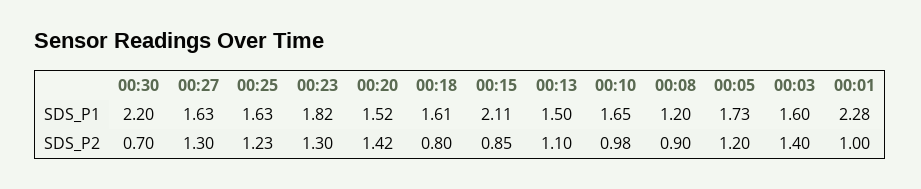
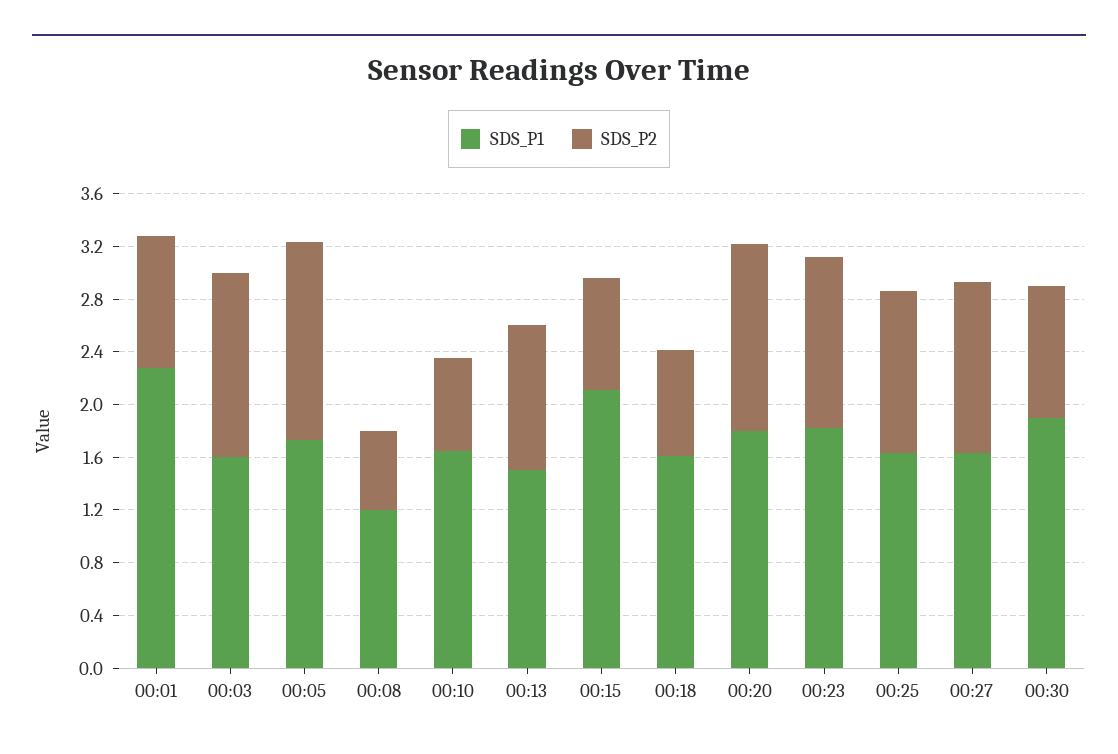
  {
    "SDS_P1": {
-     "00:30": 2.2,
+     "00:30": 1.9,
      "00:27": 1.63,
      "00:25": 1.63,
      "00:23": 1.82,
-     "00:20": 1.52,
+     "00:20": 1.8,
      "00:18": 1.61,
      "00:15": 2.11,
      "00:13": 1.5,
      "00:10": 1.65,
      "00:08": 1.2,
      "00:05": 1.73,
      "00:03": 1.6,
      "00:01": 2.28
    },
    "SDS_P2": {
-     "00:30": 0.7,
+     "00:30": 1,
      "00:27": 1.3,
      "00:25": 1.23,
      "00:23": 1.3,
      "00:20": 1.42,
      "00:18": 0.8,
      "00:15": 0.85,
      "00:13": 1.1,
-     "00:10": 0.98,
+     "00:10": 0.7,
-     "00:08": 0.9,
+     "00:08": 0.6,
-     "00:05": 1.2,
+     "00:05": 1.5,
      "00:03": 1.4,
      "00:01": 1
    }
  }

